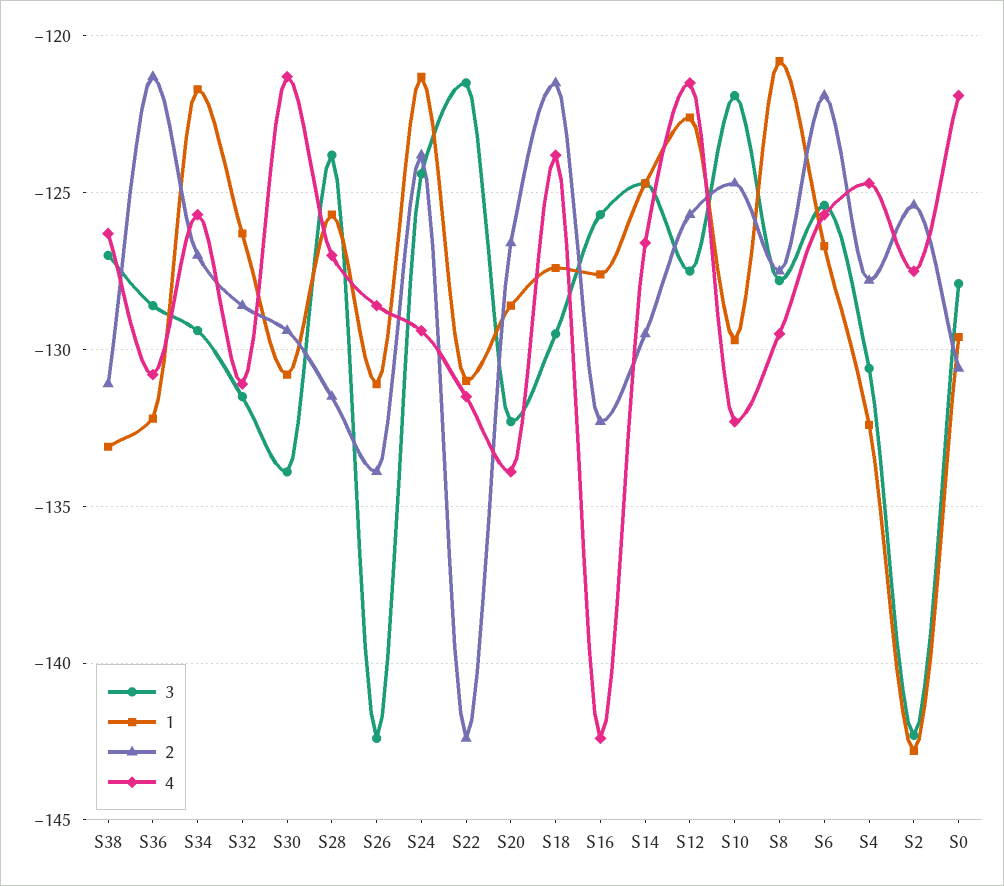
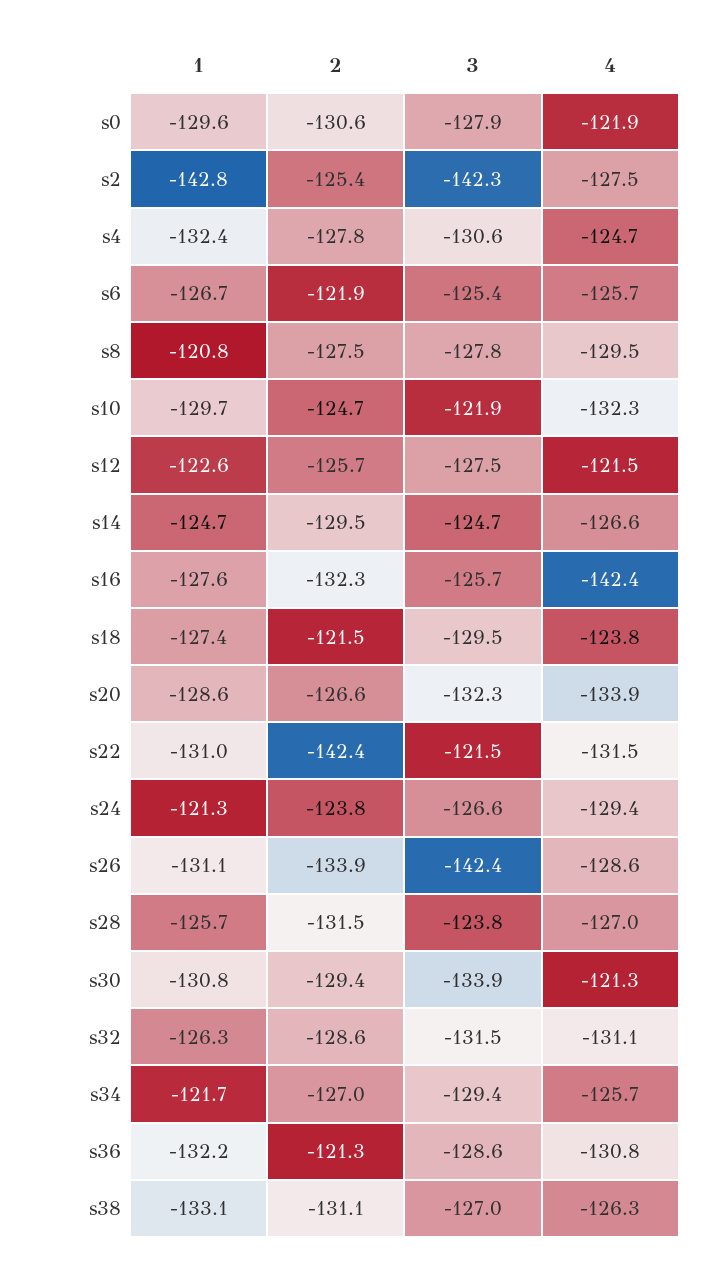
  {
    "3": {
      "S38": -127,
      "S36": -128.6,
      "S34": -129.4,
      "S32": -131.5,
      "S30": -133.9,
      "S28": -123.8,
      "S26": -142.4,
-     "S24": -124.5,
+     "S24": -126.6,
      "S22": -121.5,
      "S20": -132.3,
      "S18": -129.5,
      "S16": -125.7,
      "S14": -124.7,
      "S12": -127.5,
      "S10": -121.9,
      "S8": -127.8,
      "S6": -125.4,
      "S4": -130.6,
      "S2": -142.3,
      "S0": -127.9
    },
    "1": {
      "S38": -133.1,
      "S36": -132.2,
      "S34": -121.7,
      "S32": -126.3,
      "S30": -130.8,
      "S28": -125.7,
      "S26": -131.1,
      "S24": -121.3,
      "S22": -131,
      "S20": -128.6,
      "S18": -127.4,
      "S16": -127.6,
      "S14": -124.7,
      "S12": -122.6,
      "S10": -129.7,
      "S8": -120.8,
      "S6": -126.7,
      "S4": -132.4,
      "S2": -142.8,
      "S0": -129.6
    },
    "2": {
      "S38": -131.1,
      "S36": -121.3,
      "S34": -127,
      "S32": -128.6,
      "S30": -129.4,
      "S28": -131.5,
      "S26": -133.9,
      "S24": -123.8,
      "S22": -142.4,
      "S20": -126.6,
      "S18": -121.5,
      "S16": -132.3,
      "S14": -129.5,
      "S12": -125.7,
      "S10": -124.7,
      "S8": -127.5,
      "S6": -121.9,
      "S4": -127.8,
      "S2": -125.4,
      "S0": -130.6
    },
    "4": {
      "S38": -126.3,
      "S36": -130.8,
      "S34": -125.7,
      "S32": -131.1,
      "S30": -121.3,
      "S28": -127,
      "S26": -128.6,
      "S24": -129.4,
      "S22": -131.5,
      "S20": -133.9,
      "S18": -123.8,
      "S16": -142.4,
      "S14": -126.6,
      "S12": -121.5,
      "S10": -132.3,
      "S8": -129.5,
      "S6": -125.7,
      "S4": -124.7,
      "S2": -127.5,
      "S0": -121.9
    }
  }

